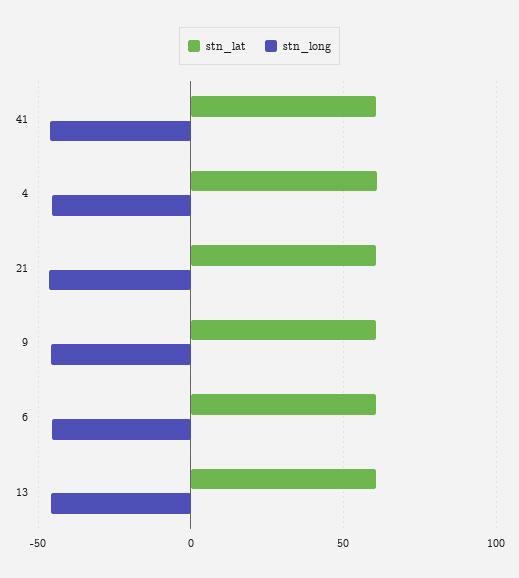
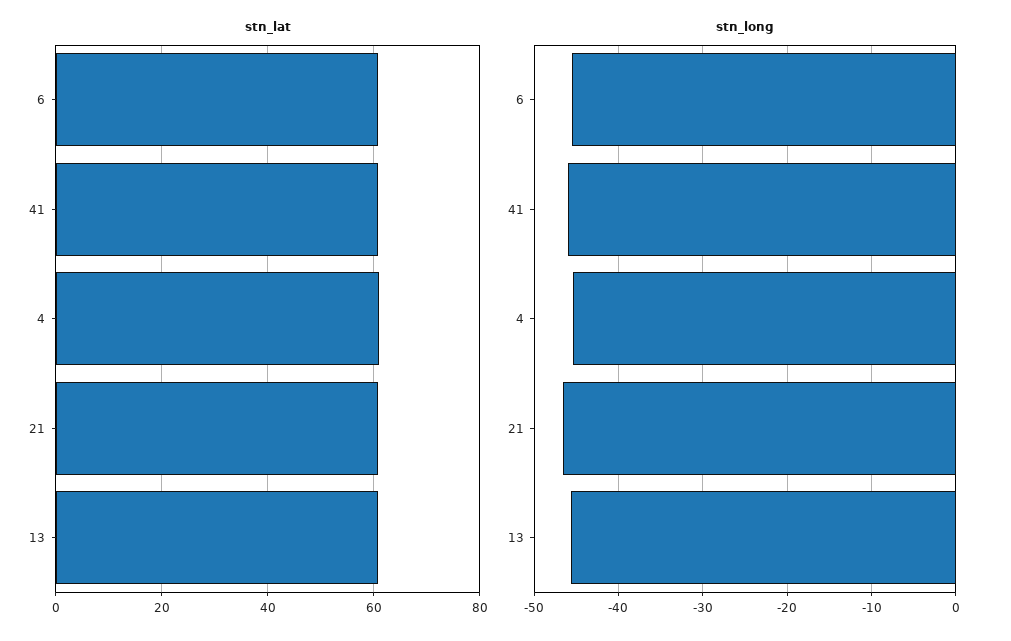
  {
    "stn_lat": {
      "41": 60,
      "4": 60,
      "21": 60,
-     "9": 60,
      "6": 60,
      "13": 60
    },
    "stn_long": {
      "41": -46,
      "4": -45,
      "21": -47,
-     "9": -45,
      "6": -46,
      "13": -46
    }
  }

